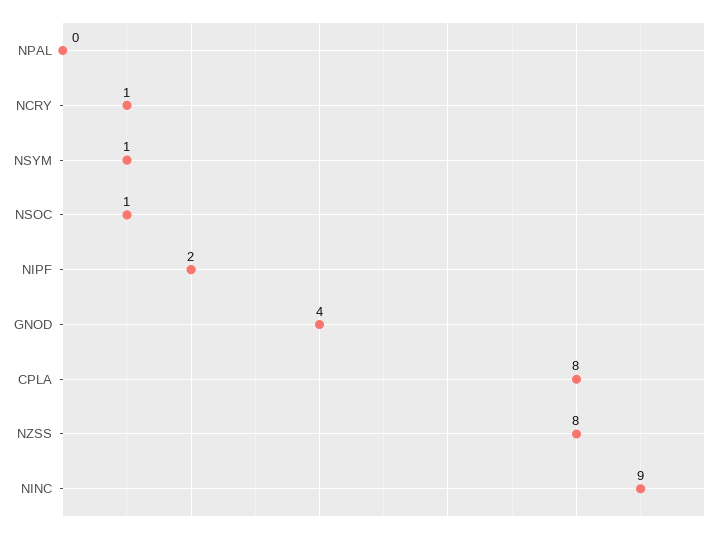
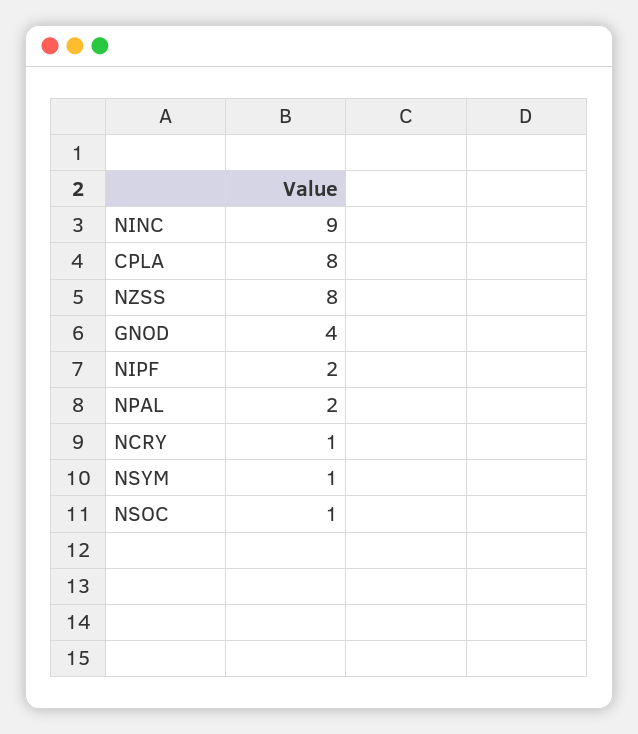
  {
-   "NPAL": 0,
+   "NPAL": 2,
    "NCRY": 1,
    "NSYM": 1,
    "NSOC": 1,
    "NIPF": 2,
    "GNOD": 4,
    "CPLA": 8,
    "NZSS": 8,
    "NINC": 9
  }

